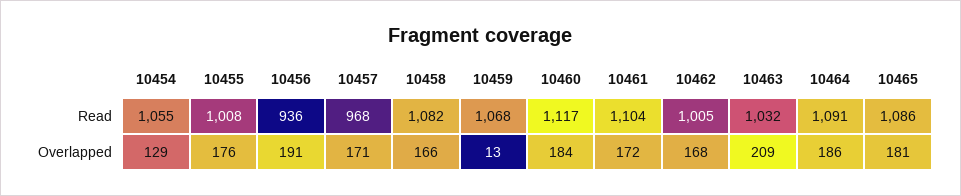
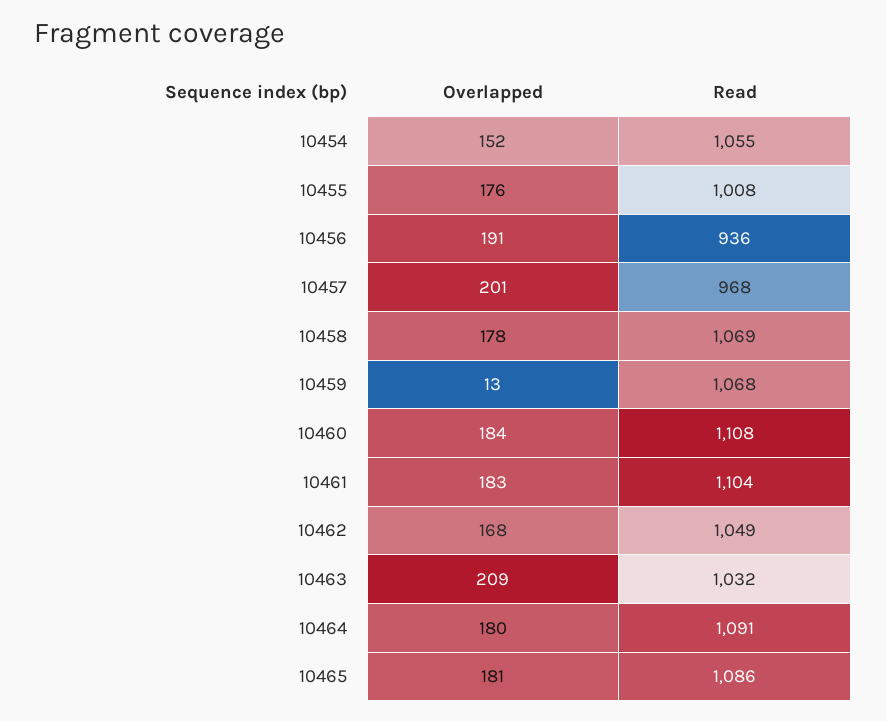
  {
    "10454": {
      "Read": 1055,
-     "Overlapped": 129
+     "Overlapped": 152
    },
    "10455": {
      "Read": 1008,
      "Overlapped": 176
    },
    "10456": {
      "Read": 936,
      "Overlapped": 191
    },
    "10457": {
      "Read": 968,
-     "Overlapped": 171
+     "Overlapped": 201
    },
    "10458": {
-     "Read": 1082,
+     "Read": 1069,
-     "Overlapped": 166
+     "Overlapped": 178
    },
    "10459": {
      "Read": 1068,
      "Overlapped": 13
    },
    "10460": {
-     "Read": 1117,
+     "Read": 1108,
      "Overlapped": 184
    },
    "10461": {
      "Read": 1104,
-     "Overlapped": 172
+     "Overlapped": 183
    },
    "10462": {
-     "Read": 1005,
+     "Read": 1049,
      "Overlapped": 168
    },
    "10463": {
      "Read": 1032,
      "Overlapped": 209
    },
    "10464": {
      "Read": 1091,
-     "Overlapped": 186
+     "Overlapped": 180
    },
    "10465": {
      "Read": 1086,
      "Overlapped": 181
    }
  }

